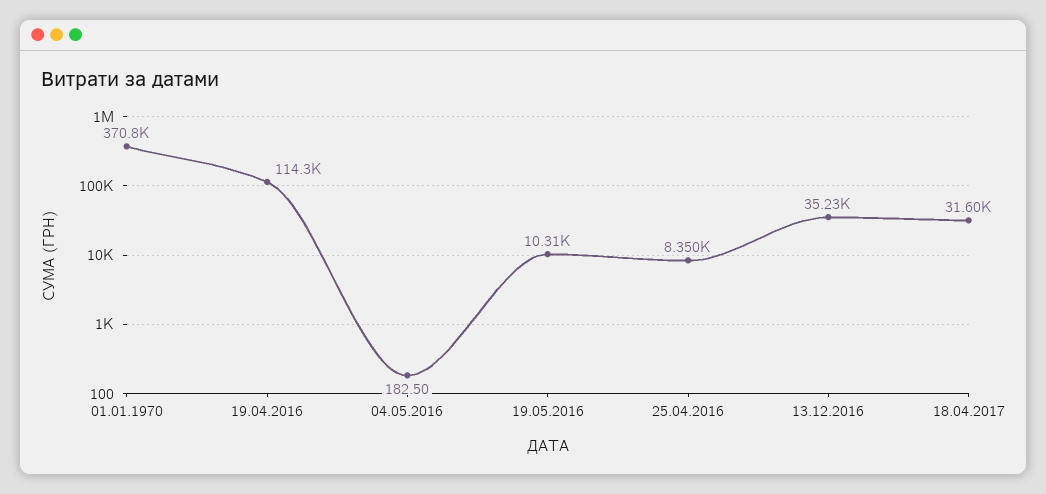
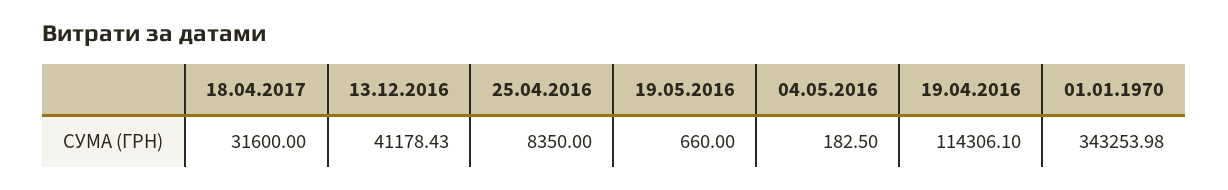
  {
-   "01.01.1970": 370800,
+   "01.01.1970": 343253.98,
    "19.04.2016": 114306.1,
    "04.05.2016": 182.5,
-   "19.05.2016": 10310,
+   "19.05.2016": 660,
    "25.04.2016": 8350,
-   "13.12.2016": 35230,
+   "13.12.2016": 41178.43,
    "18.04.2017": 31600
  }

